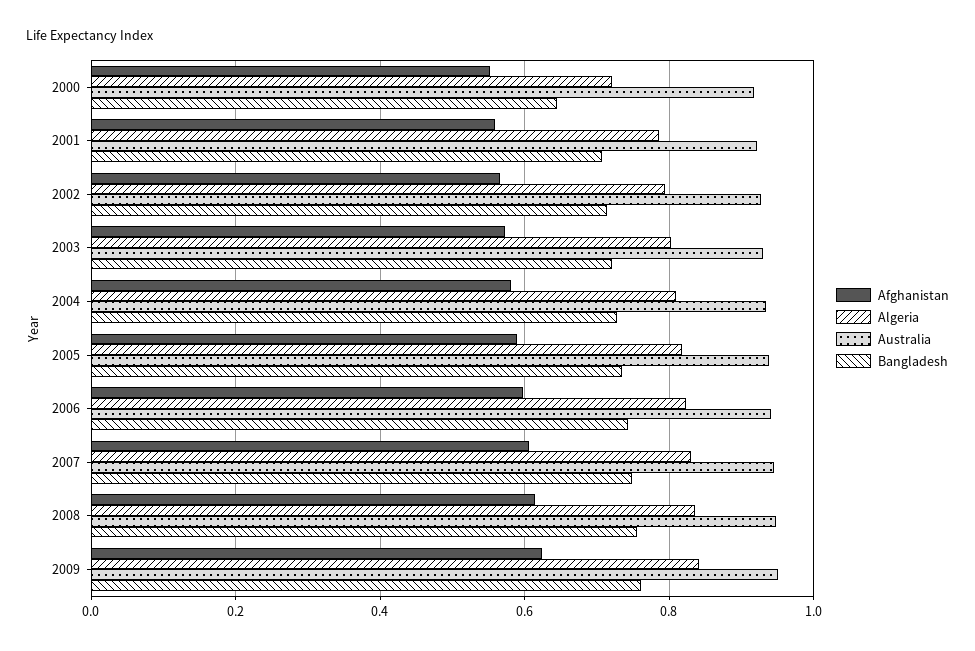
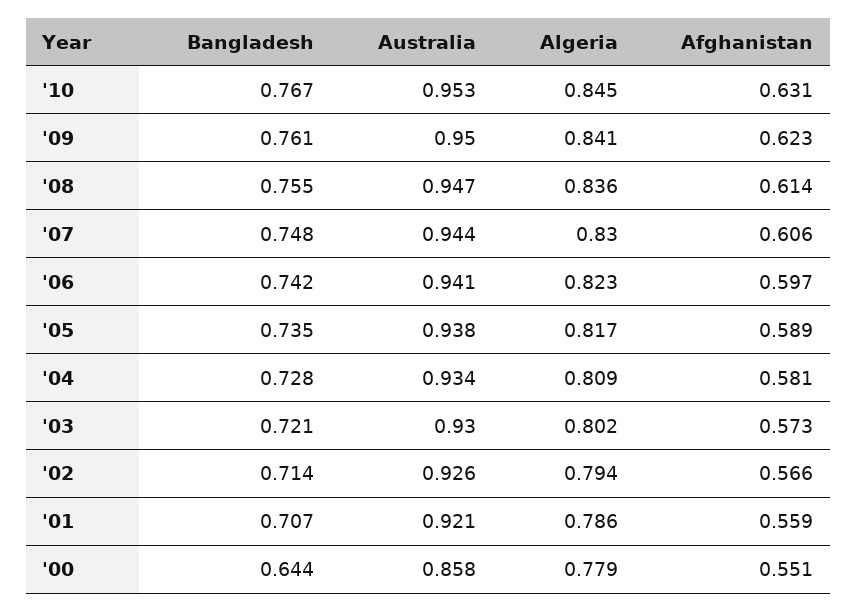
  {
    "Afghanistan": {
      "2000": 0.551,
      "2001": 0.559,
      "2002": 0.566,
      "2003": 0.573,
      "2004": 0.581,
      "2005": 0.589,
      "2006": 0.597,
      "2007": 0.606,
      "2008": 0.614,
-     "2009": 0.623
+     "2009": 0.623,
+     "'10": 0.631
    },
    "Algeria": {
-     "2000": 0.72,
+     "2000": 0.779,
      "2001": 0.786,
      "2002": 0.794,
      "2003": 0.802,
      "2004": 0.809,
      "2005": 0.817,
      "2006": 0.823,
      "2007": 0.83,
      "2008": 0.836,
-     "2009": 0.841
+     "2009": 0.841,
+     "'10": 0.845
    },
    "Australia": {
-     "2000": 0.92,
+     "2000": 0.858,
      "2001": 0.921,
      "2002": 0.926,
      "2003": 0.93,
      "2004": 0.934,
      "2005": 0.938,
      "2006": 0.941,
      "2007": 0.944,
      "2008": 0.947,
-     "2009": 0.95
+     "2009": 0.95,
+     "'10": 0.953
    },
    "Bangladesh": {
      "2000": 0.644,
      "2001": 0.707,
      "2002": 0.714,
      "2003": 0.721,
      "2004": 0.728,
      "2005": 0.735,
      "2006": 0.742,
      "2007": 0.748,
      "2008": 0.755,
-     "2009": 0.761
+     "2009": 0.761,
+     "'10": 0.767
    }
  }

